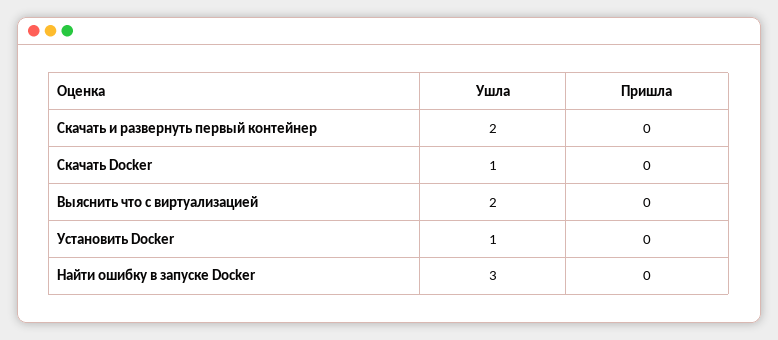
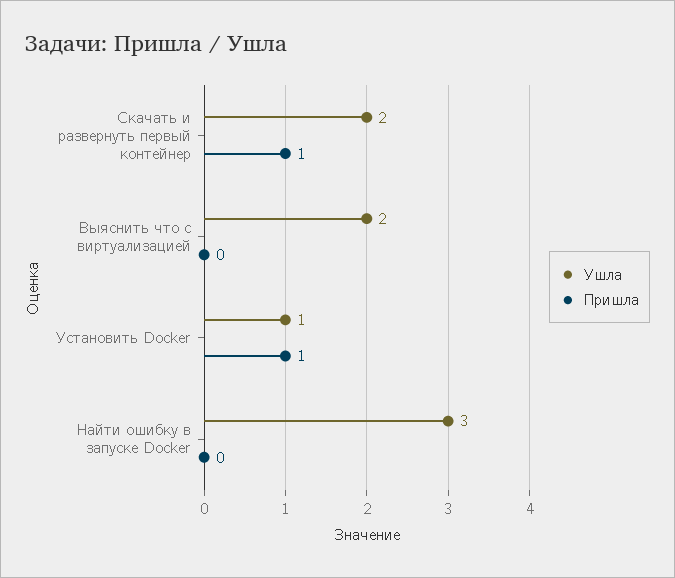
  {
    "Ушла": {
      "Скачать и развернуть первый контейнер": 2,
-     "Скачать Docker": 1,
      "Выяснить что с виртуализацией": 2,
      "Установить Docker": 1,
      "Найти ошибку в запуске Docker": 3
    },
    "Пришла": {
-     "Скачать и развернуть первый контейнер": 0,
+     "Скачать и развернуть первый контейнер": 1,
-     "Скачать Docker": 0,
      "Выяснить что с виртуализацией": 0,
-     "Установить Docker": 0,
+     "Установить Docker": 1,
      "Найти ошибку в запуске Docker": 0
    }
  }

